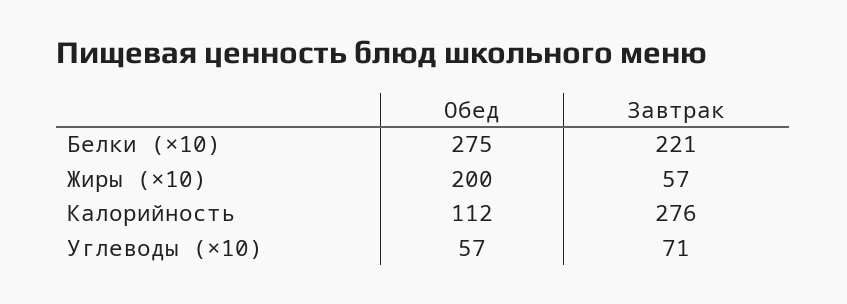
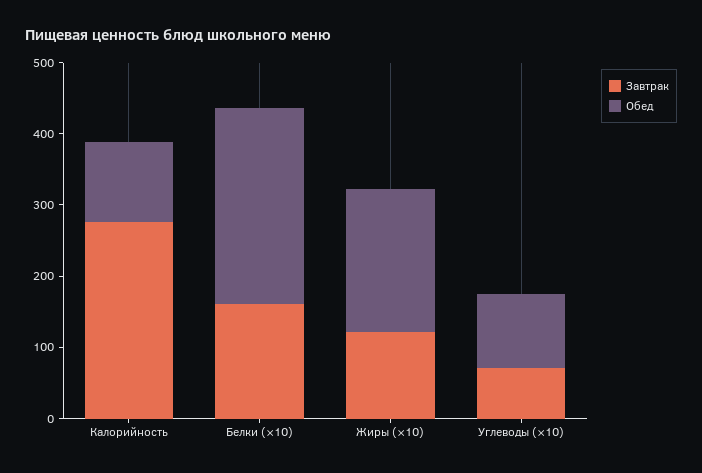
  {
    "Обед": {
      "Белки (×10)": 275,
      "Жиры (×10)": 200,
      "Калорийность": 112,
-     "Углеводы (×10)": 57
+     "Углеводы (×10)": 100
    },
    "Завтрак": {
-     "Белки (×10)": 221,
+     "Белки (×10)": 160,
-     "Жиры (×10)": 57,
+     "Жиры (×10)": 120,
      "Калорийность": 276,
      "Углеводы (×10)": 71
    }
  }

